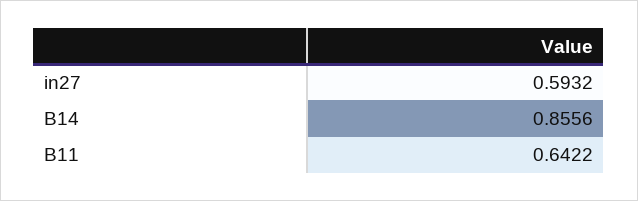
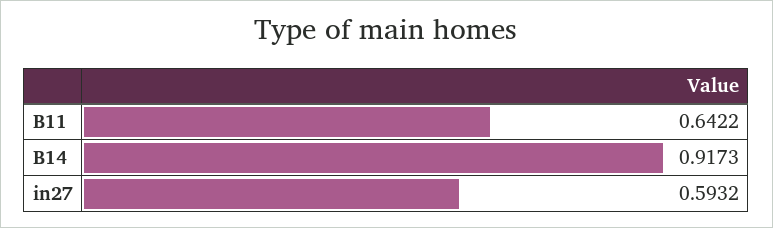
  {
    "in27": 0.5932,
-   "B14": 0.8556,
+   "B14": 0.9173,
    "B11": 0.6422
  }

